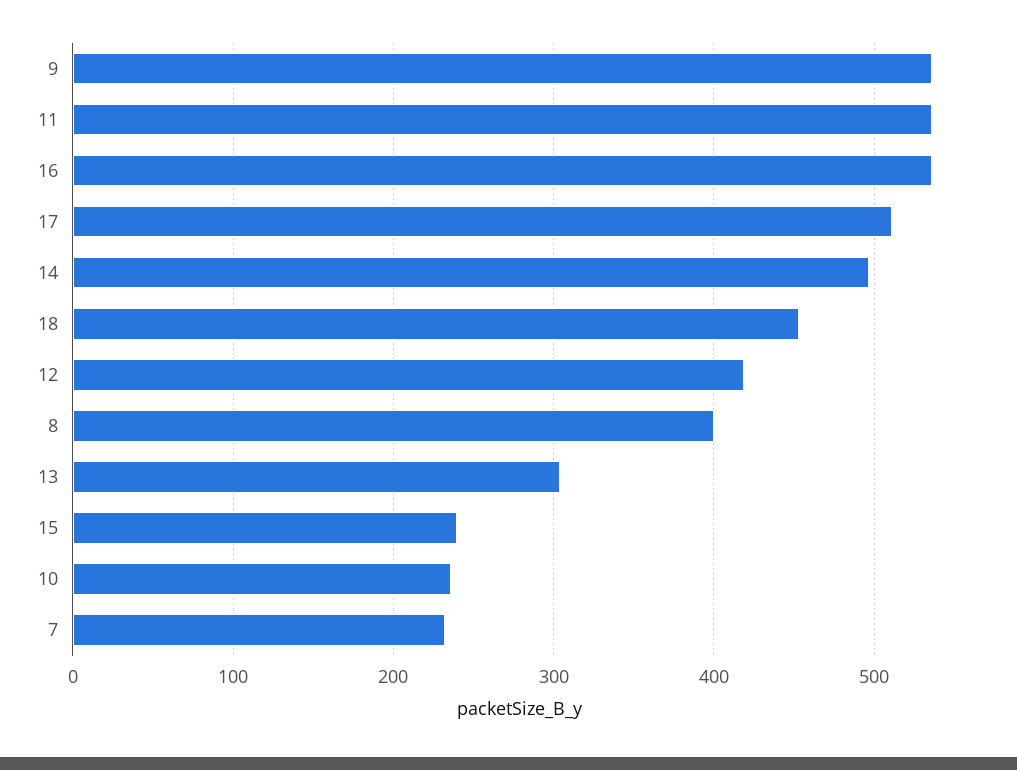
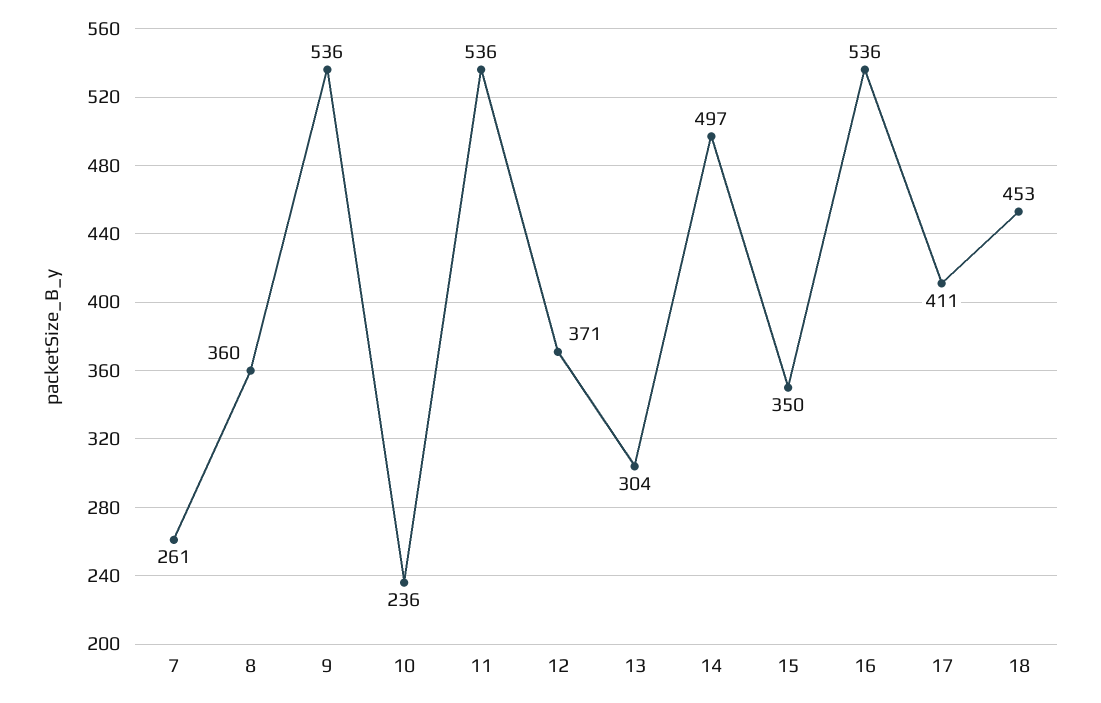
  {
    "9": 536,
    "11": 536,
    "16": 536,
-   "17": 510,
+   "17": 411,
    "14": 497,
    "18": 453,
-   "12": 420,
+   "12": 371,
-   "8": 400,
+   "8": 360,
    "13": 304,
-   "15": 240,
+   "15": 350,
    "10": 236,
-   "7": 230
+   "7": 261
  }

